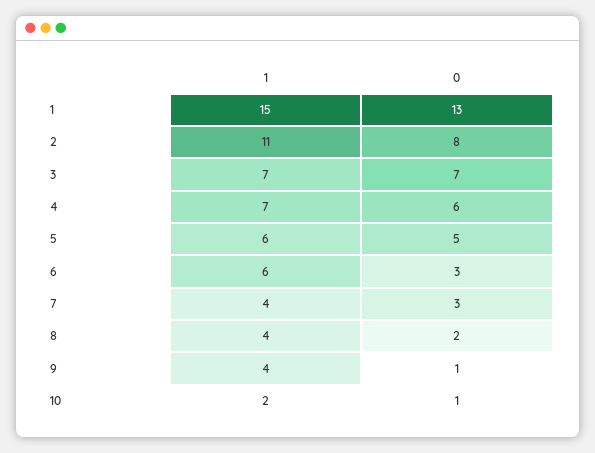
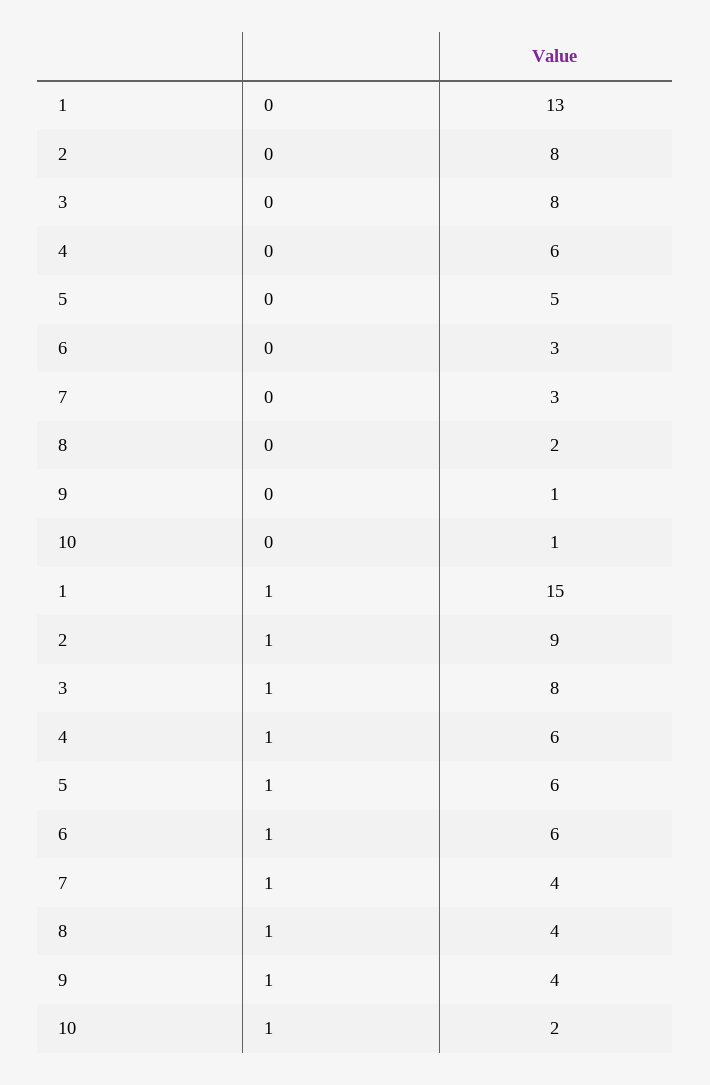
  {
    "1": {
      "1": 15,
-     "2": 11,
+     "2": 9,
-     "3": 7,
+     "3": 8,
-     "4": 7,
+     "4": 6,
      "5": 6,
      "6": 6,
      "7": 4,
      "8": 4,
      "9": 4,
      "10": 2
    },
    "0": {
      "1": 13,
      "2": 8,
-     "3": 7,
+     "3": 8,
      "4": 6,
      "5": 5,
      "6": 3,
      "7": 3,
      "8": 2,
      "9": 1,
      "10": 1
    }
  }

